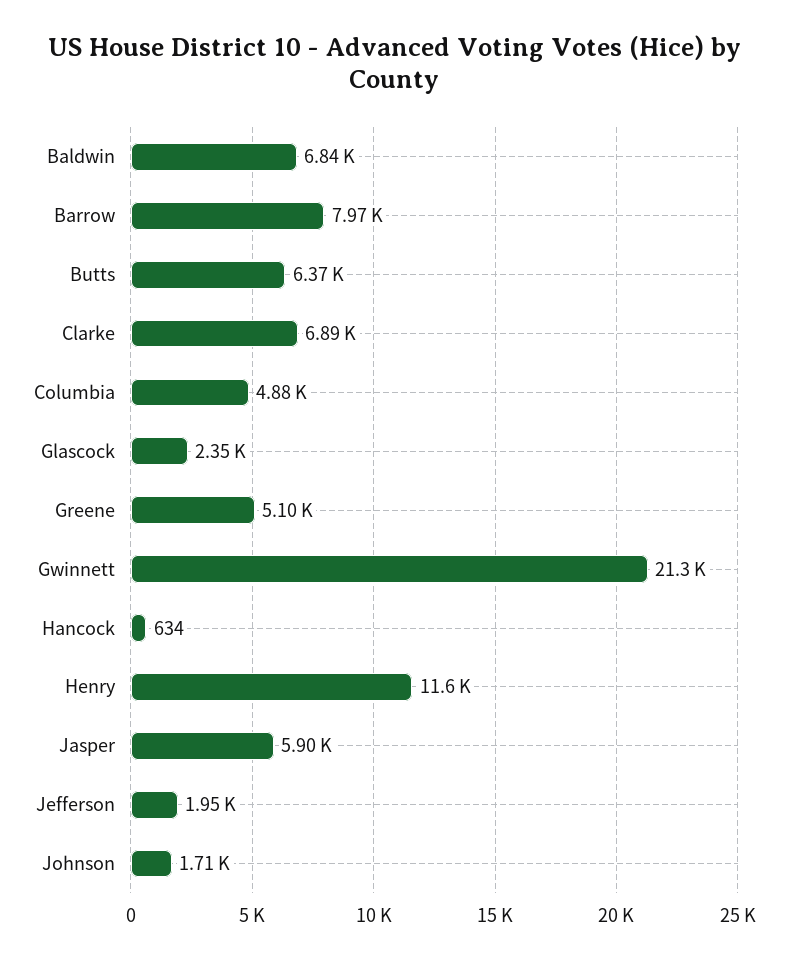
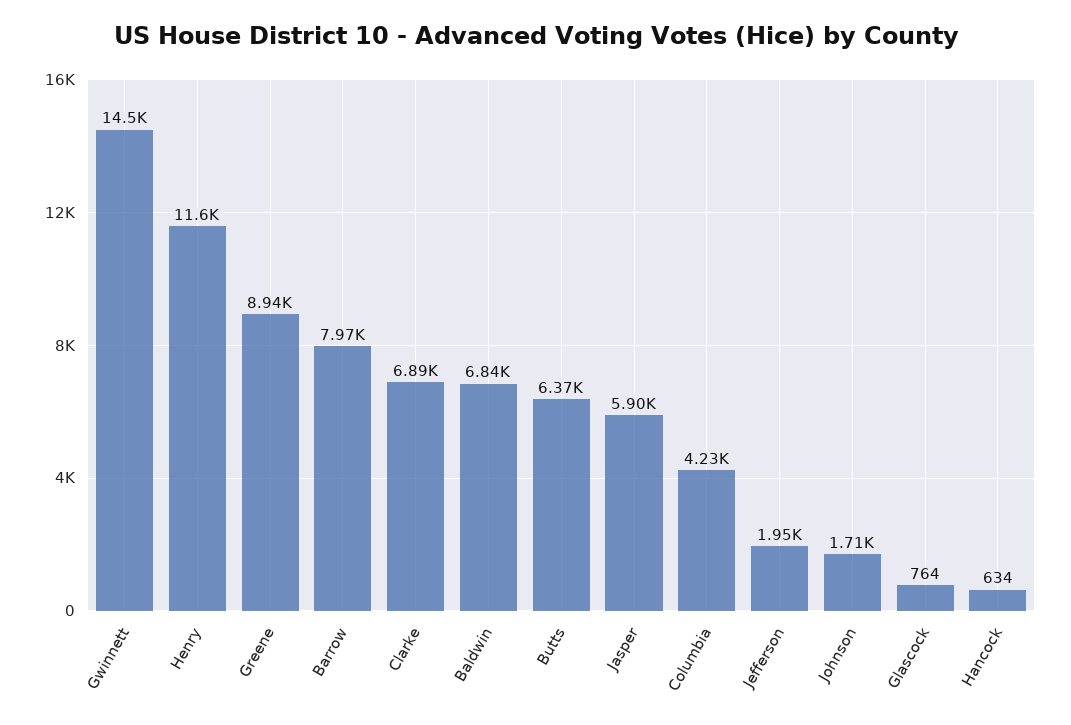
  {
    "Baldwin": 6840,
    "Barrow": 7970,
    "Butts": 6370,
    "Clarke": 6890,
-   "Columbia": 4880,
+   "Columbia": 4230,
-   "Glascock": 2350,
+   "Glascock": 764,
-   "Greene": 5100,
+   "Greene": 8940,
-   "Gwinnett": 21300,
+   "Gwinnett": 14500,
    "Hancock": 634,
    "Henry": 11600,
    "Jasper": 5900,
    "Jefferson": 1950,
    "Johnson": 1710
  }

